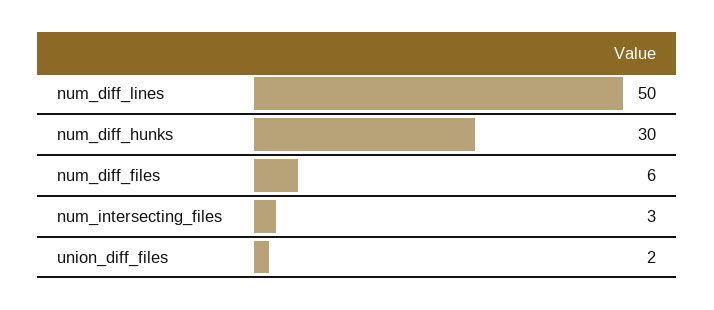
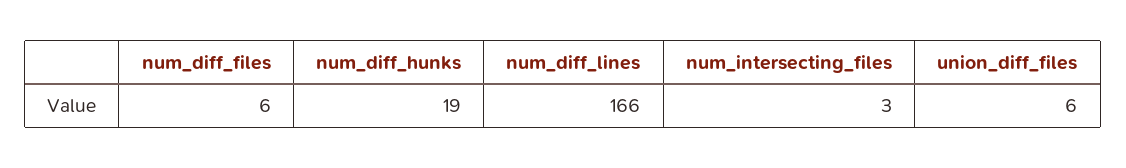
  {
-   "num_diff_lines": 50,
+   "num_diff_lines": 166,
-   "num_diff_hunks": 30,
+   "num_diff_hunks": 19,
    "num_diff_files": 6,
    "num_intersecting_files": 3,
-   "union_diff_files": 2
+   "union_diff_files": 6
  }

